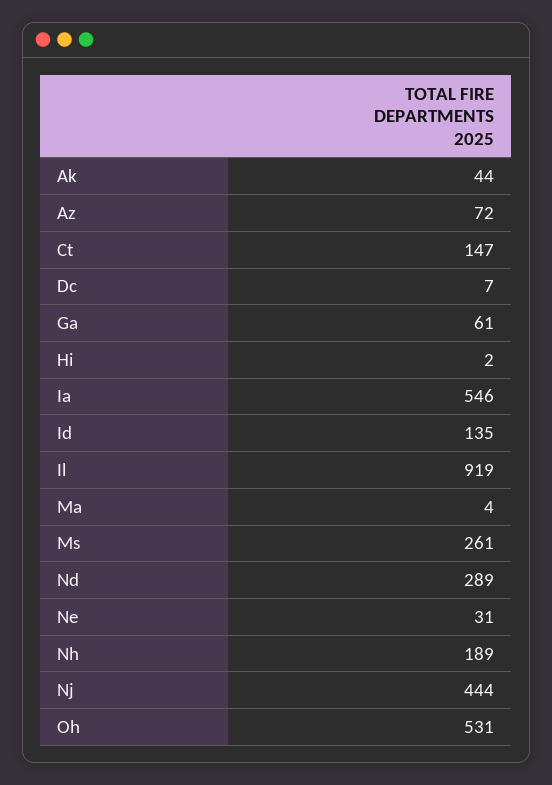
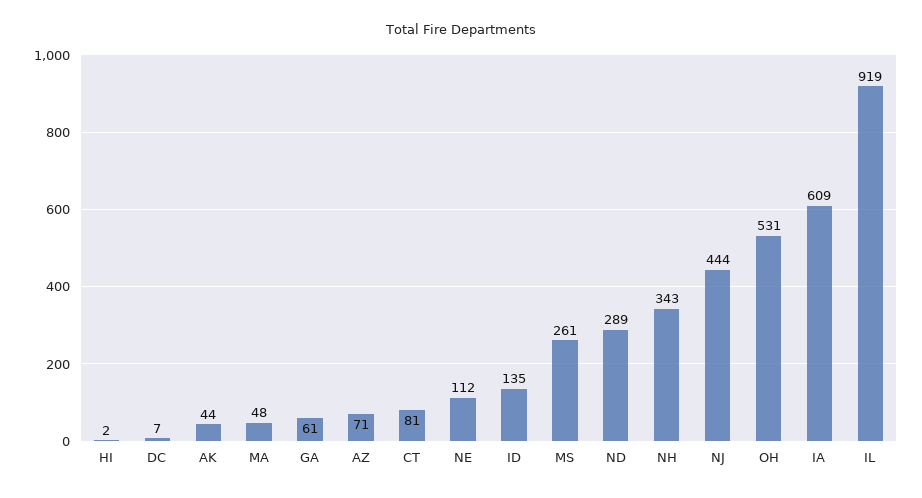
  {
    "Ak": 44,
-   "Az": 72,
+   "Az": 71,
-   "Ct": 147,
+   "Ct": 81,
    "Dc": 7,
    "Ga": 61,
    "Hi": 2,
-   "Ia": 546,
+   "Ia": 609,
    "Id": 135,
    "Il": 919,
-   "Ma": 4,
+   "Ma": 48,
    "Ms": 261,
    "Nd": 289,
-   "Ne": 31,
+   "Ne": 112,
-   "Nh": 189,
+   "Nh": 343,
    "Nj": 444,
    "Oh": 531
  }

